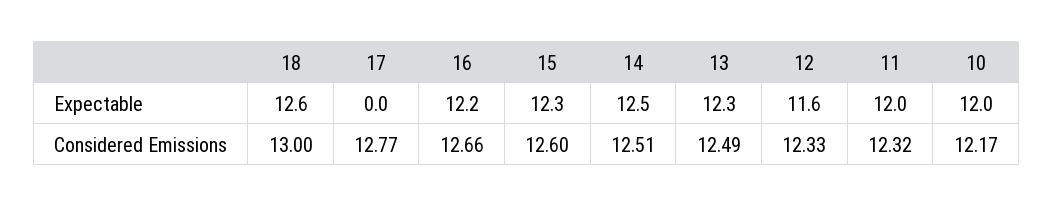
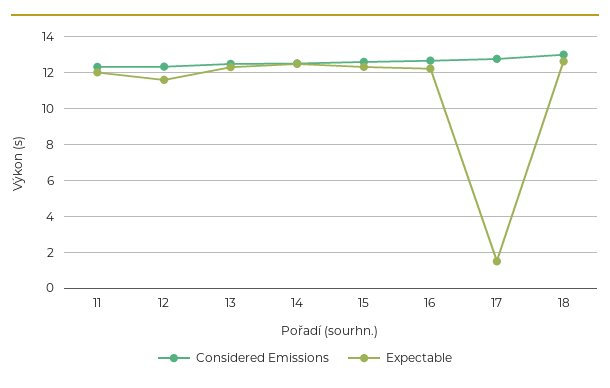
  {
    "Expectable": {
      "18": 12.6,
-     "17": 0,
+     "17": 1.5,
      "16": 12.2,
      "15": 12.3,
      "14": 12.5,
      "13": 12.3,
      "12": 11.6,
-     "11": 12,
+     "11": 12
-     "10": 12
    },
    "Considered Emissions": {
      "18": 13,
      "17": 12.77,
      "16": 12.66,
      "15": 12.6,
      "14": 12.51,
      "13": 12.49,
      "12": 12.33,
-     "11": 12.32,
+     "11": 12.32
-     "10": 12.17
    }
  }

